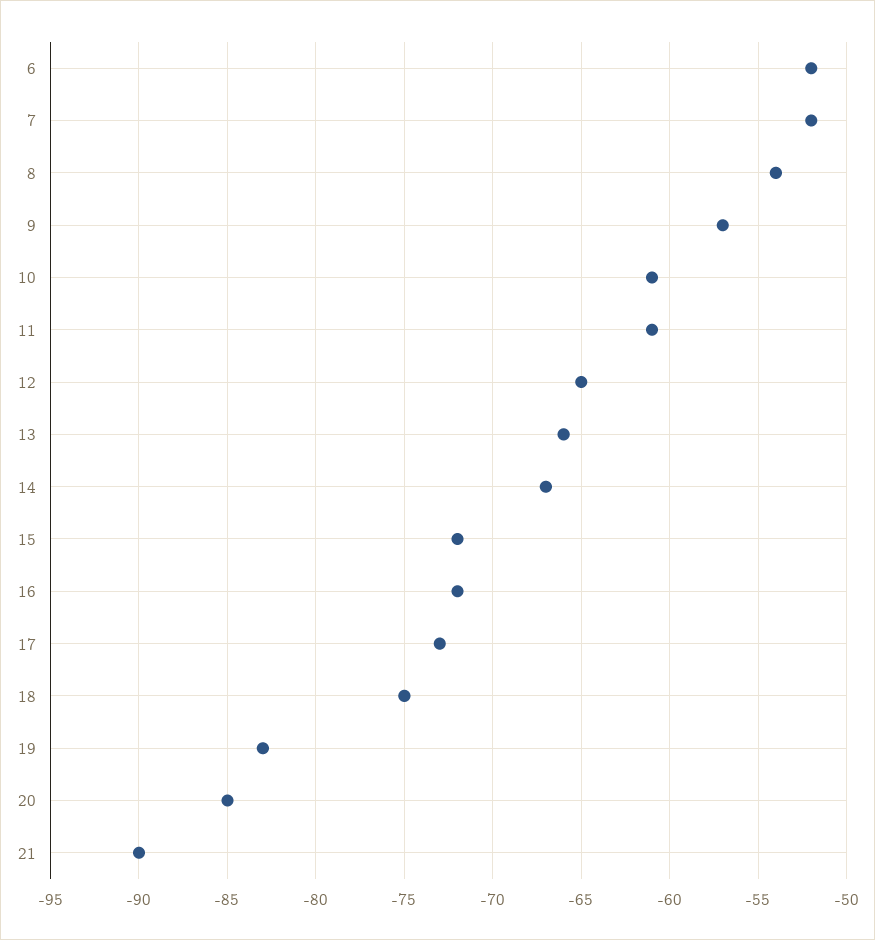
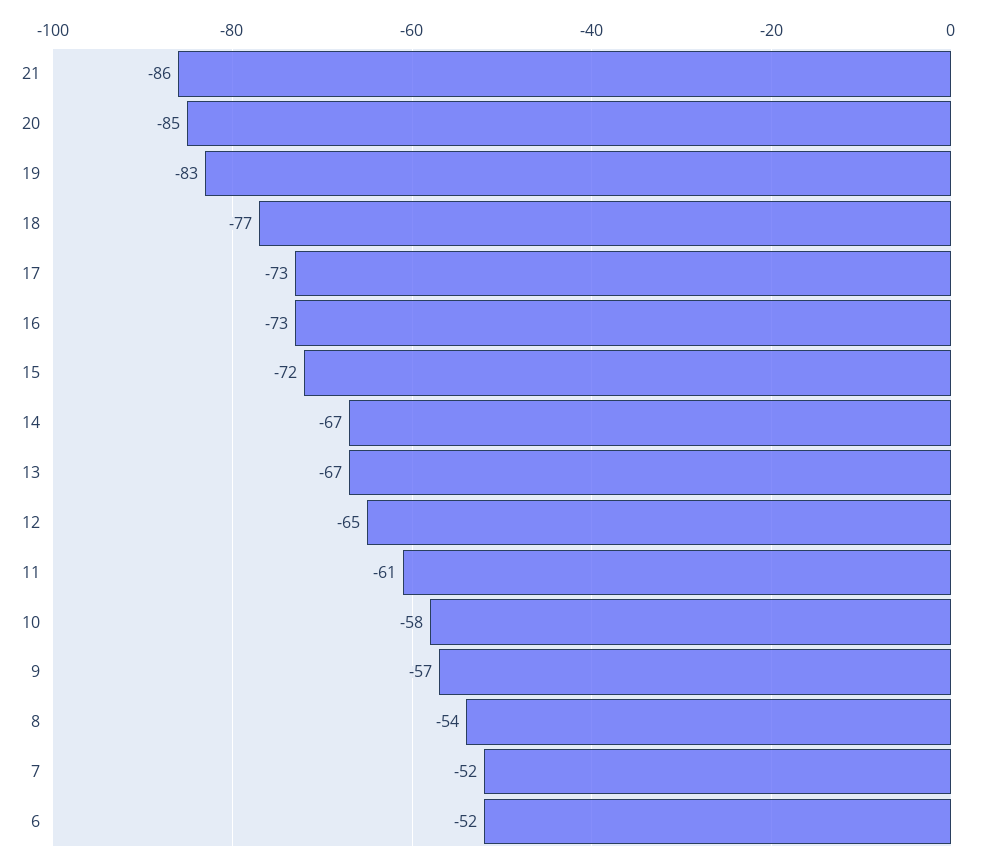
  {
    "6": -52,
    "7": -52,
    "8": -54,
    "9": -57,
-   "10": -61,
+   "10": -58,
    "11": -61,
    "12": -65,
-   "13": -66,
+   "13": -67,
    "14": -67,
    "15": -72,
-   "16": -72,
+   "16": -73,
    "17": -73,
-   "18": -75,
+   "18": -77,
    "19": -83,
    "20": -85,
-   "21": -90
+   "21": -86
  }

